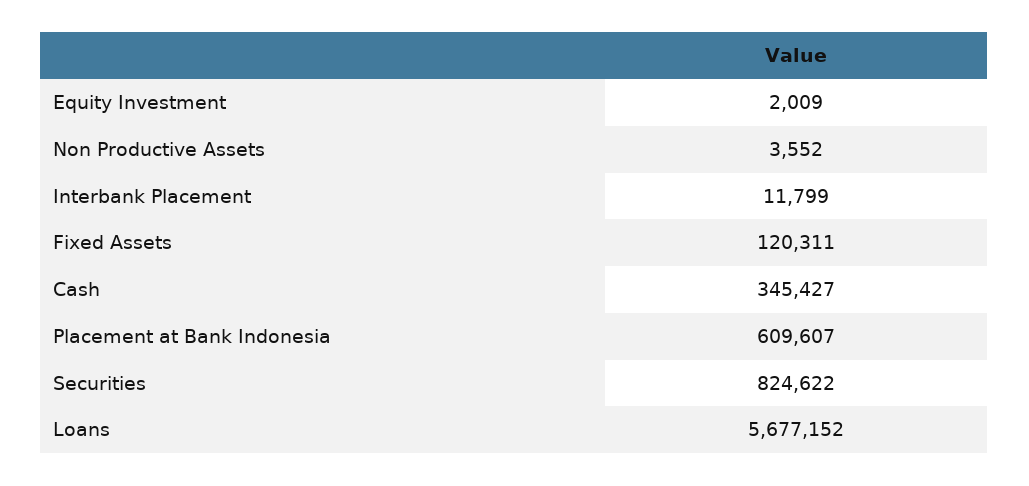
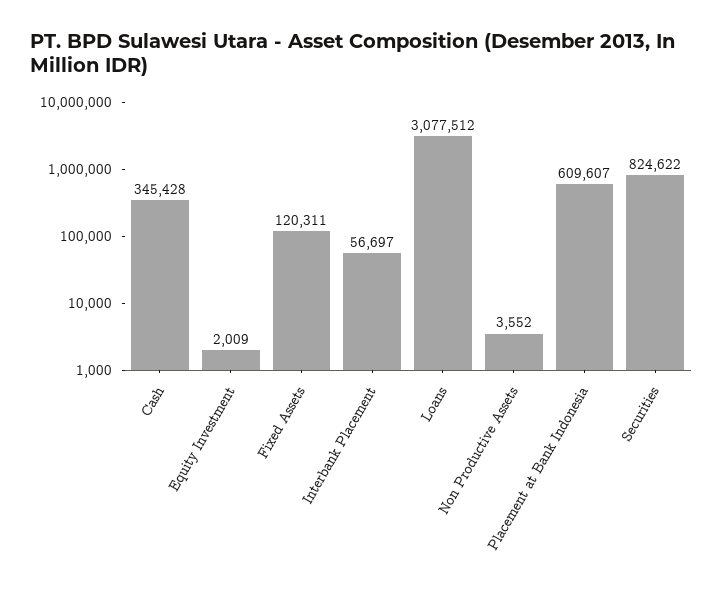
  {
    "Equity Investment": 2009,
    "Non Productive Assets": 3552,
-   "Interbank Placement": 11799,
+   "Interbank Placement": 56697,
    "Fixed Assets": 120311,
-   "Cash": 345427,
+   "Cash": 345428,
    "Placement at Bank Indonesia": 609607,
    "Securities": 824622,
-   "Loans": 5677152
+   "Loans": 3077512
  }

